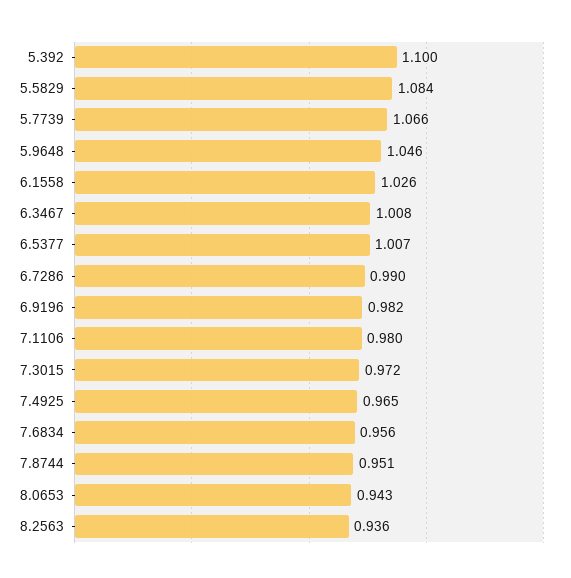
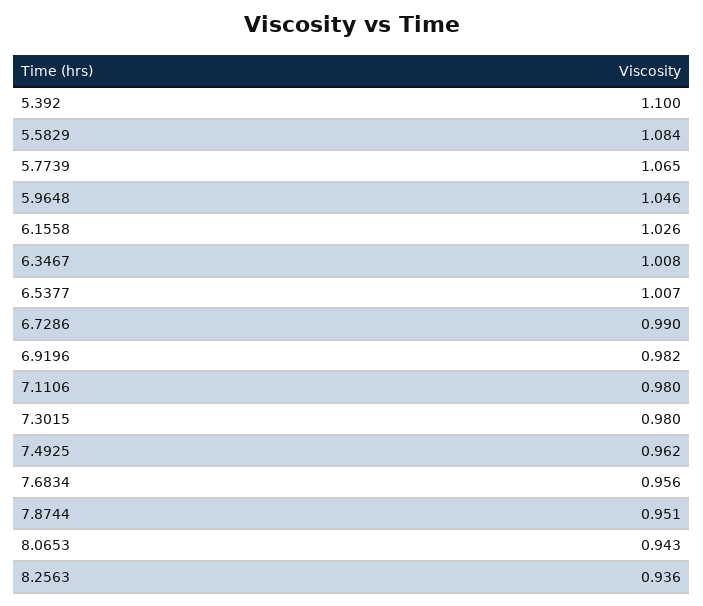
  {
    "5.392": 1.1,
    "5.5829": 1.084,
-   "5.7739": 1.066,
+   "5.7739": 1.065,
    "5.9648": 1.046,
    "6.1558": 1.026,
    "6.3467": 1.008,
    "6.5377": 1.007,
    "6.7286": 0.99,
    "6.9196": 0.982,
    "7.1106": 0.98,
-   "7.3015": 0.972,
+   "7.3015": 0.98,
-   "7.4925": 0.965,
+   "7.4925": 0.962,
    "7.6834": 0.956,
    "7.8744": 0.951,
    "8.0653": 0.943,
    "8.2563": 0.936
  }

